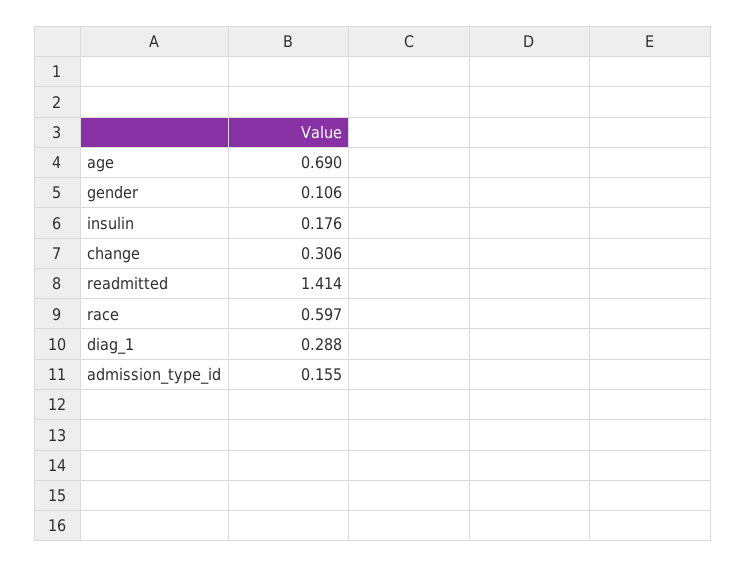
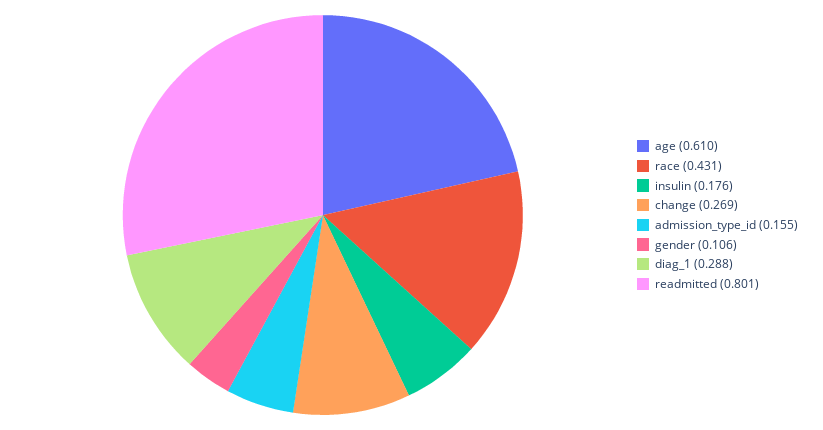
  {
-   "age": 0.69,
+   "age": 0.61,
    "gender": 0.106,
    "insulin": 0.176,
-   "change": 0.306,
+   "change": 0.269,
-   "readmitted": 1.414,
+   "readmitted": 0.801,
-   "race": 0.597,
+   "race": 0.431,
    "diag_1": 0.288,
    "admission_type_id": 0.155
  }

